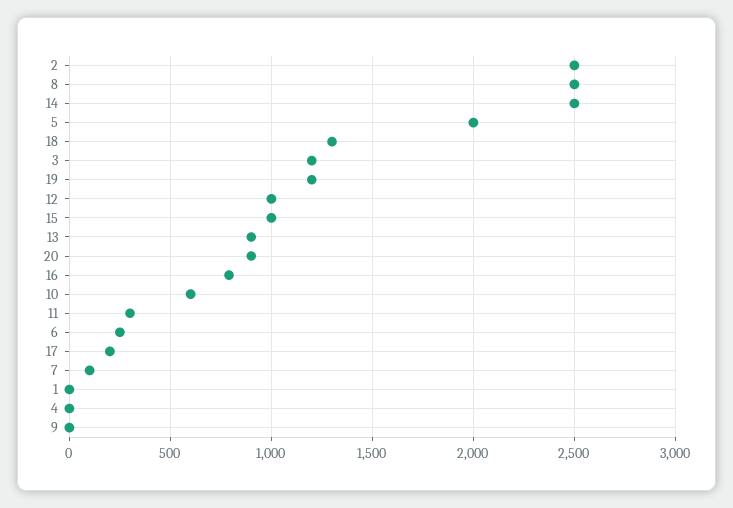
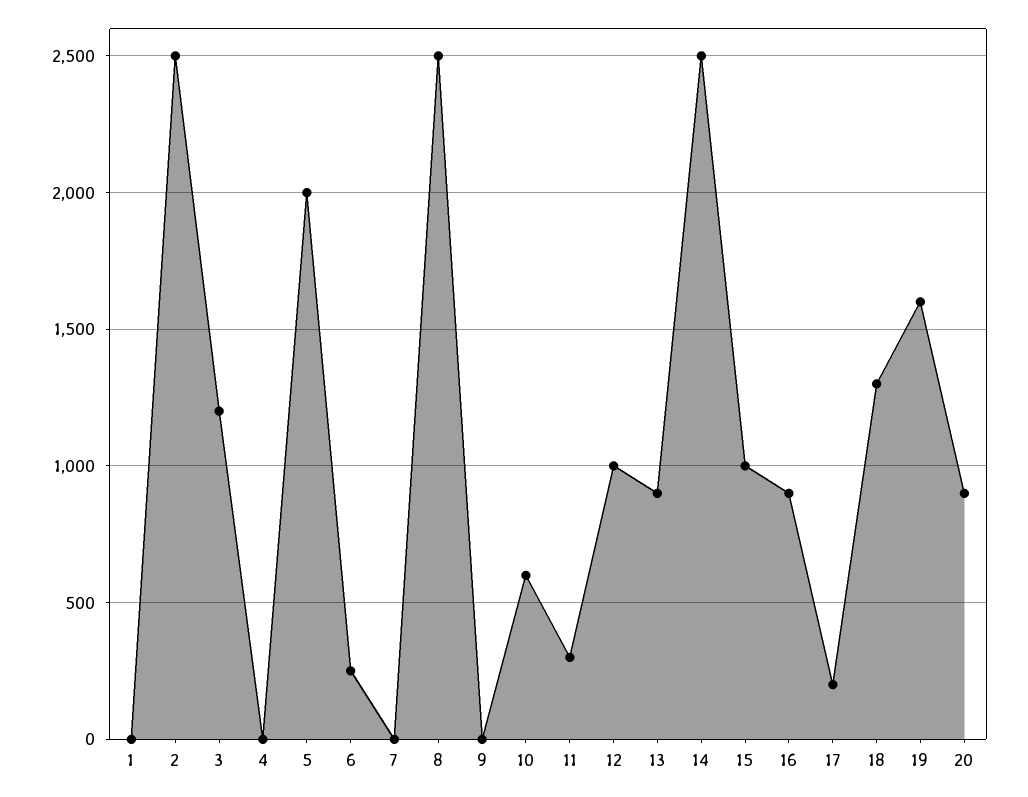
  {
    "2": 2500,
    "8": 2500,
    "14": 2500,
    "5": 2000,
    "18": 1300,
    "3": 1200,
-   "19": 1200,
+   "19": 1600,
    "12": 1000,
    "15": 1000,
    "13": 900,
    "20": 900,
-   "16": 800,
+   "16": 900,
    "10": 600,
    "11": 300,
    "6": 250,
    "17": 200,
-   "7": 100,
+   "7": 0,
    "1": 0,
    "4": 0,
    "9": 0
  }

